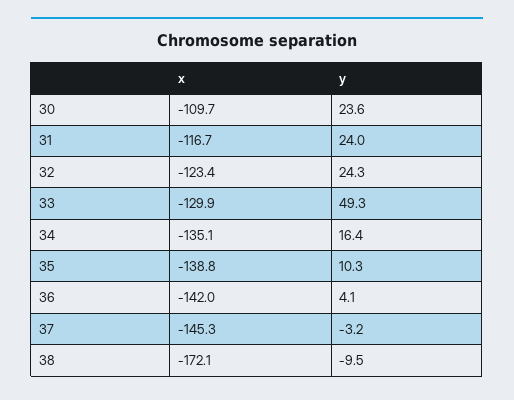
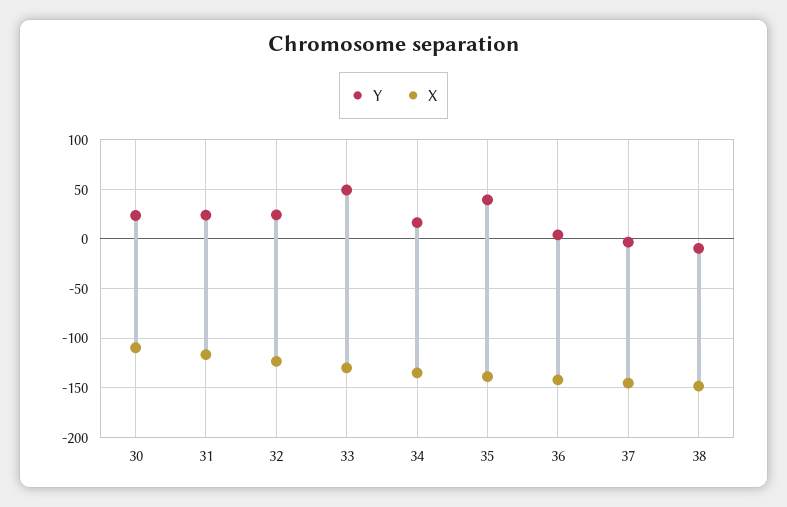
  {
    "x": {
      "30": -109.7,
      "31": -116.7,
      "32": -123.4,
      "33": -129.9,
      "34": -135.1,
      "35": -138.8,
      "36": -142,
      "37": -145.3,
-     "38": -172.1
+     "38": -150
    },
    "y": {
      "30": 23.6,
      "31": 24,
      "32": 24.3,
      "33": 49.3,
      "34": 16.4,
-     "35": 10.3,
+     "35": 40,
      "36": 4.1,
      "37": -3.2,
      "38": -9.5
    }
  }

